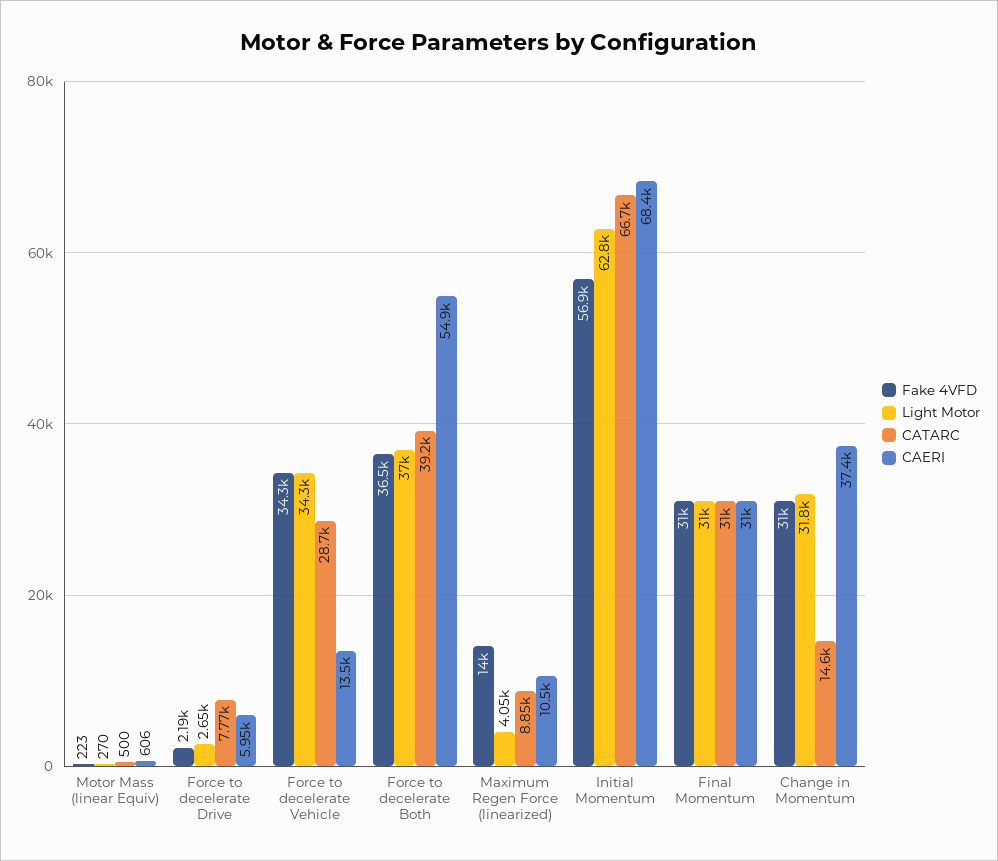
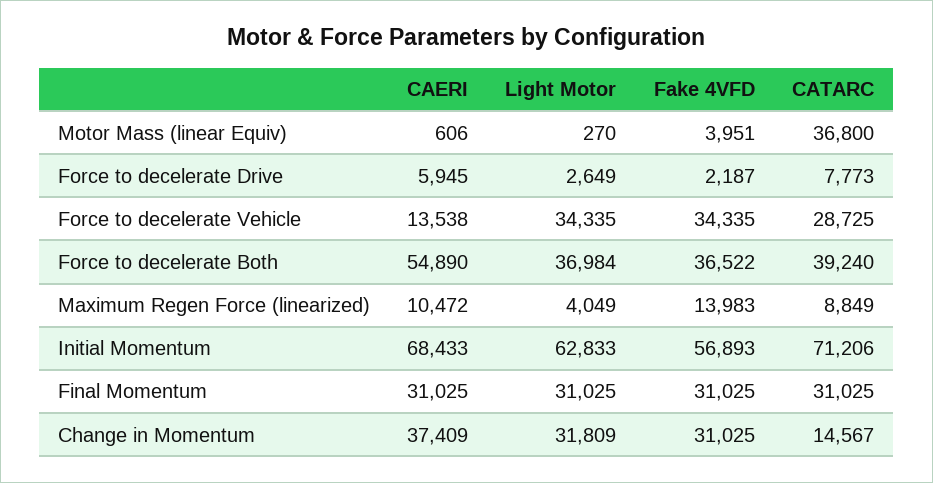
  {
    "Fake 4VFD": {
-     "Motor Mass (linear Equiv)": 223,
+     "Motor Mass (linear Equiv)": 3951,
      "Force to decelerate Drive": 2187,
      "Force to decelerate Vehicle": 34335,
      "Force to decelerate Both": 36522,
      "Maximum Regen Force (linearized)": 13983,
      "Initial Momentum": 56893,
      "Final Momentum": 31025,
      "Change in Momentum": 31025
    },
    "Light Motor": {
      "Motor Mass (linear Equiv)": 270,
      "Force to decelerate Drive": 2649,
      "Force to decelerate Vehicle": 34335,
      "Force to decelerate Both": 36984,
      "Maximum Regen Force (linearized)": 4049,
      "Initial Momentum": 62833,
      "Final Momentum": 31025,
      "Change in Momentum": 31809
    },
    "CATARC": {
-     "Motor Mass (linear Equiv)": 500,
+     "Motor Mass (linear Equiv)": 36800,
      "Force to decelerate Drive": 7773,
      "Force to decelerate Vehicle": 28725,
      "Force to decelerate Both": 39240,
      "Maximum Regen Force (linearized)": 8849,
-     "Initial Momentum": 66700,
+     "Initial Momentum": 71206,
      "Final Momentum": 31025,
      "Change in Momentum": 14567
    },
    "CAERI": {
      "Motor Mass (linear Equiv)": 606,
      "Force to decelerate Drive": 5945,
      "Force to decelerate Vehicle": 13538,
      "Force to decelerate Both": 54890,
      "Maximum Regen Force (linearized)": 10472,
      "Initial Momentum": 68433,
      "Final Momentum": 31025,
      "Change in Momentum": 37409
    }
  }

